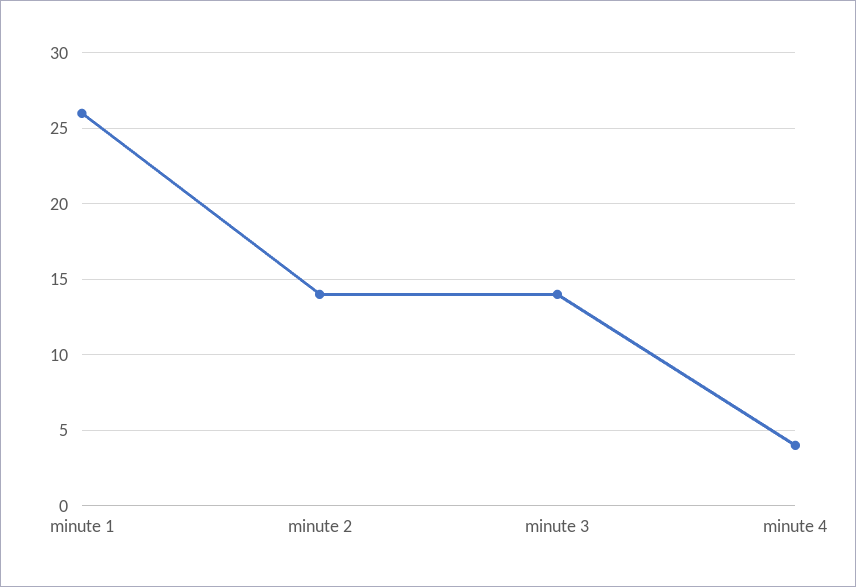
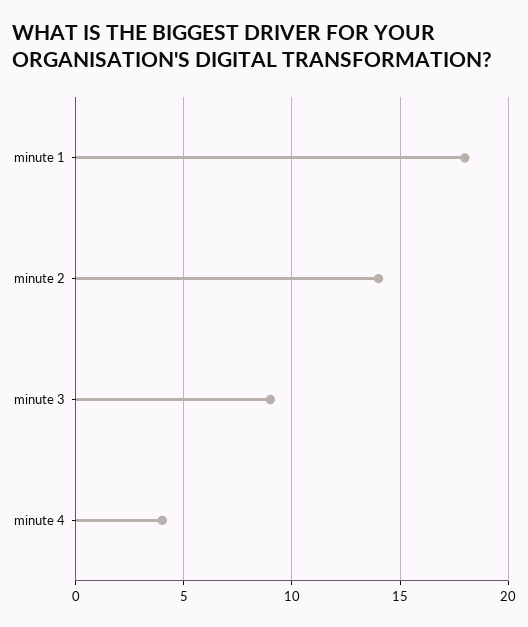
  {
-   "minute 1": 26,
+   "minute 1": 18,
    "minute 2": 14,
-   "minute 3": 14,
+   "minute 3": 9,
    "minute 4": 4
  }

